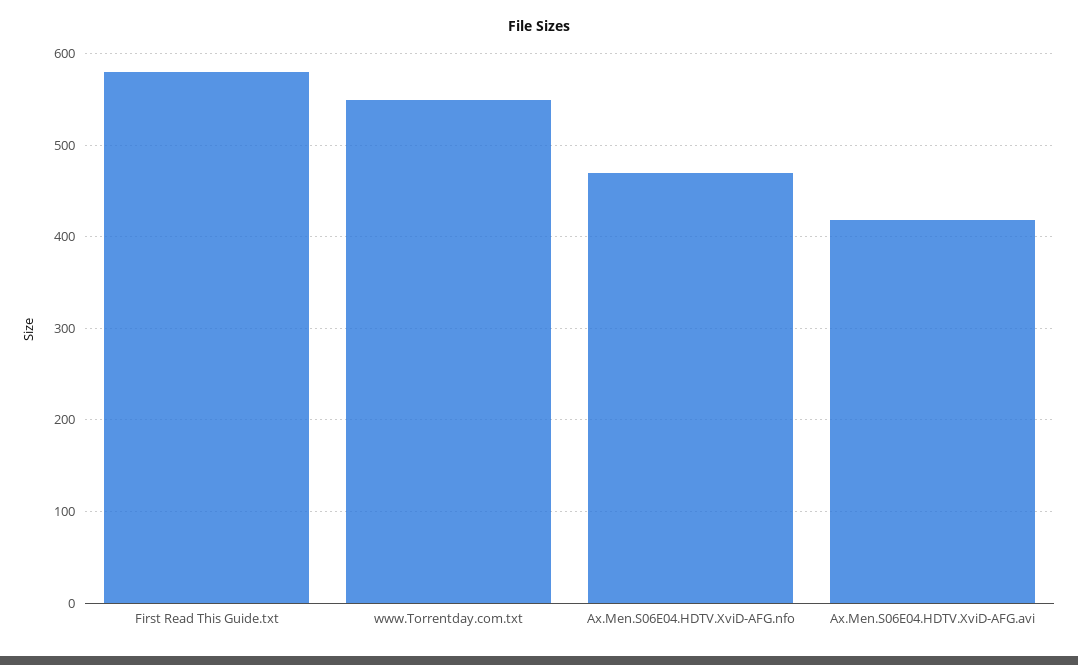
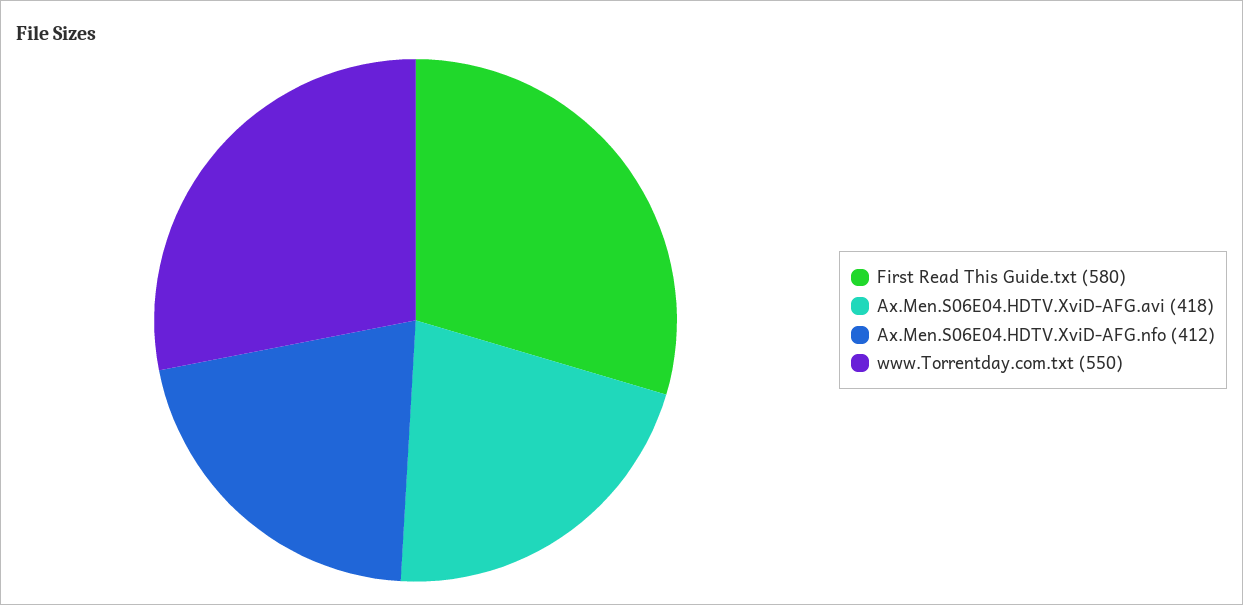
  {
    "First Read This Guide.txt": 580,
    "www.Torrentday.com.txt": 550,
-   "Ax.Men.S06E04.HDTV.XviD-AFG.nfo": 470,
+   "Ax.Men.S06E04.HDTV.XviD-AFG.nfo": 412,
    "Ax.Men.S06E04.HDTV.XviD-AFG.avi": 418
  }

